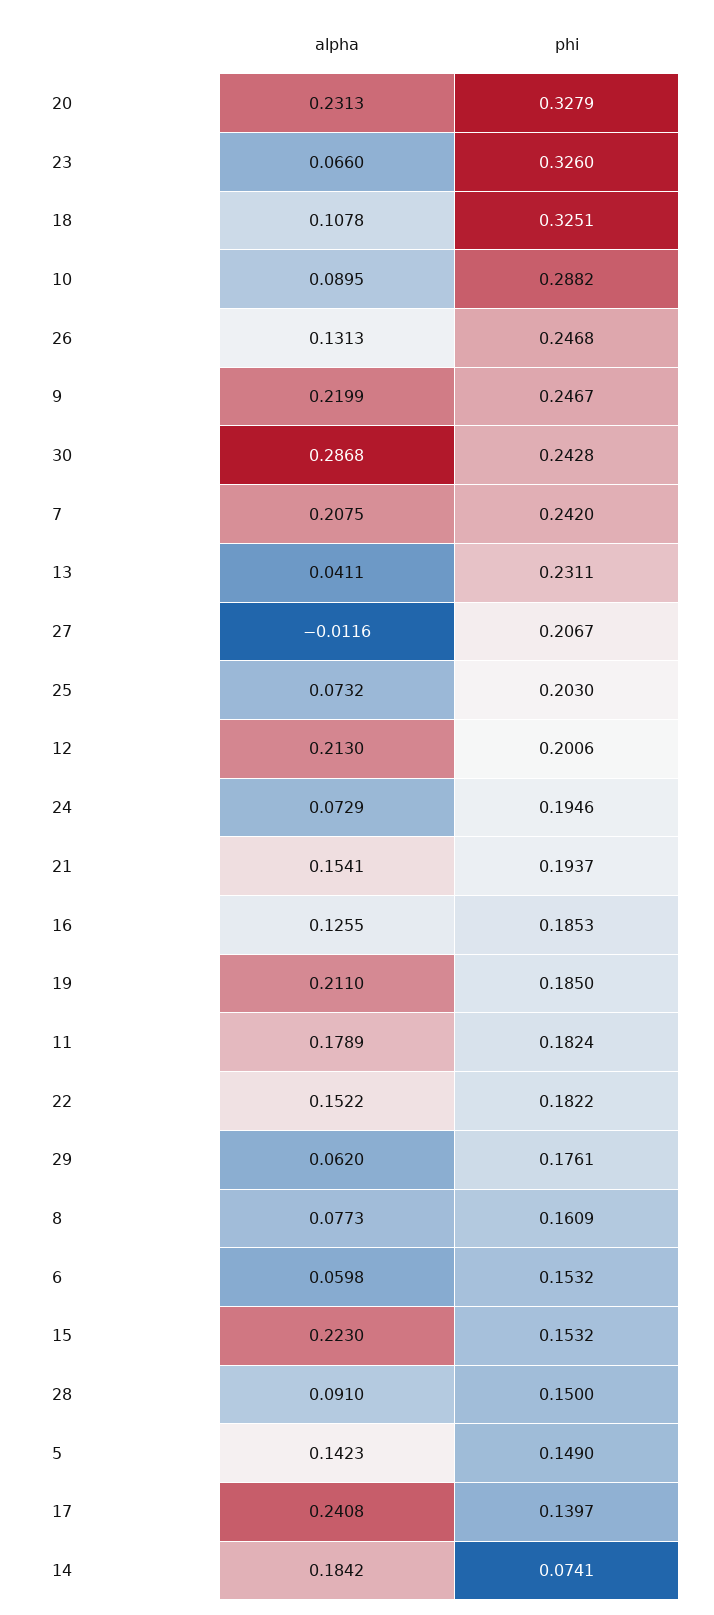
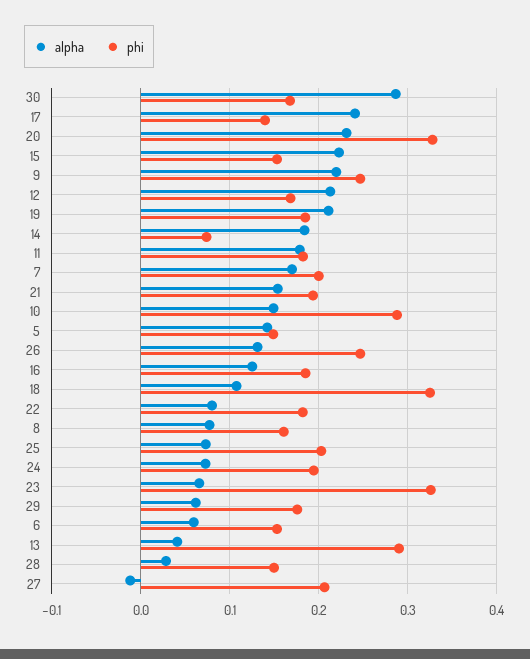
  {
    "alpha": {
      "20": 0.2313,
      "23": 0.066,
      "18": 0.1078,
-     "10": 0.0895,
+     "10": 0.15,
      "26": 0.1313,
      "9": 0.2199,
      "30": 0.2868,
-     "7": 0.2075,
+     "7": 0.17,
      "13": 0.0411,
      "27": -0.0116,
      "25": 0.0732,
      "12": 0.213,
      "24": 0.0729,
      "21": 0.1541,
      "16": 0.1255,
      "19": 0.211,
      "11": 0.1789,
-     "22": 0.1522,
+     "22": 0.08,
      "29": 0.062,
      "8": 0.0773,
      "6": 0.0598,
      "15": 0.223,
-     "28": 0.091,
+     "28": 0.03,
      "5": 0.1423,
      "17": 0.2408,
      "14": 0.1842
    },
    "phi": {
      "20": 0.3279,
      "23": 0.326,
      "18": 0.3251,
      "10": 0.2882,
      "26": 0.2468,
      "9": 0.2467,
-     "30": 0.2428,
+     "30": 0.17,
-     "7": 0.242,
+     "7": 0.2,
-     "13": 0.2311,
+     "13": 0.29,
      "27": 0.2067,
      "25": 0.203,
-     "12": 0.2006,
+     "12": 0.17,
      "24": 0.1946,
      "21": 0.1937,
      "16": 0.1853,
      "19": 0.185,
      "11": 0.1824,
      "22": 0.1822,
      "29": 0.1761,
      "8": 0.1609,
      "6": 0.1532,
      "15": 0.1532,
      "28": 0.15,
      "5": 0.149,
      "17": 0.1397,
      "14": 0.0741
    }
  }

